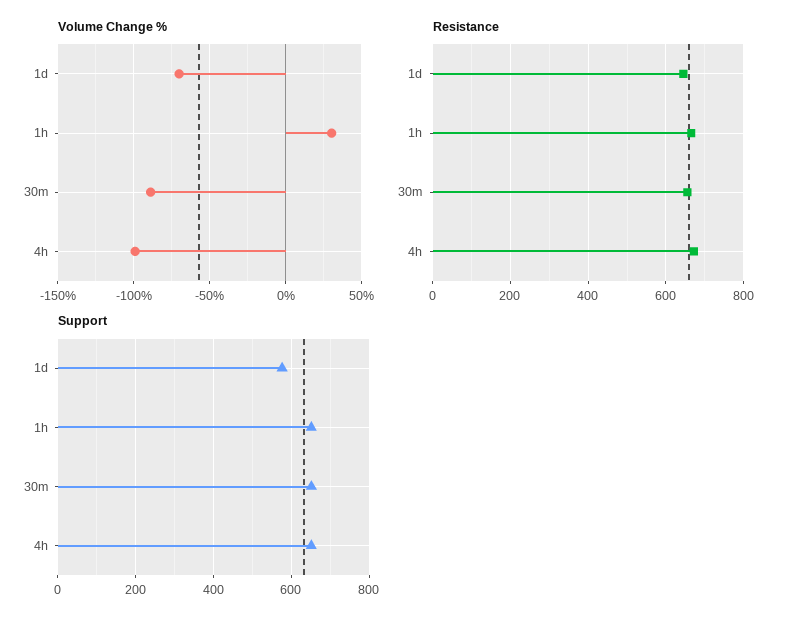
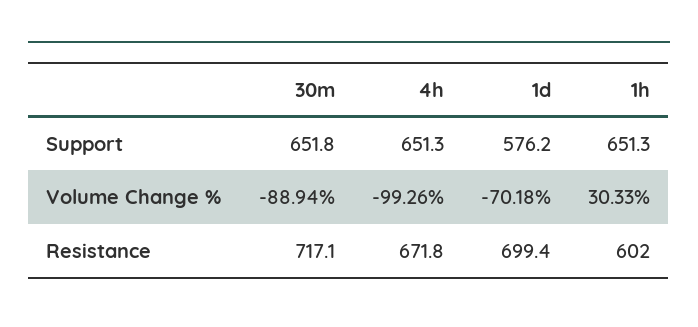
  {
    "Volume Change %": {
      "1d": -70.18,
      "1h": 30.33,
      "30m": -88.94,
      "4h": -99.26
    },
    "Resistance": {
-     "1d": 640,
+     "1d": 699.4,
-     "1h": 660,
+     "1h": 602,
-     "30m": 660,
+     "30m": 717.1,
      "4h": 671.8
    },
    "Support": {
      "1d": 576.2,
      "1h": 651.3,
      "30m": 651.8,
      "4h": 651.3
    }
  }

